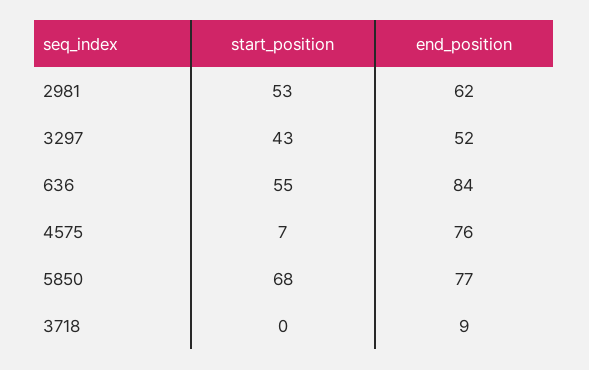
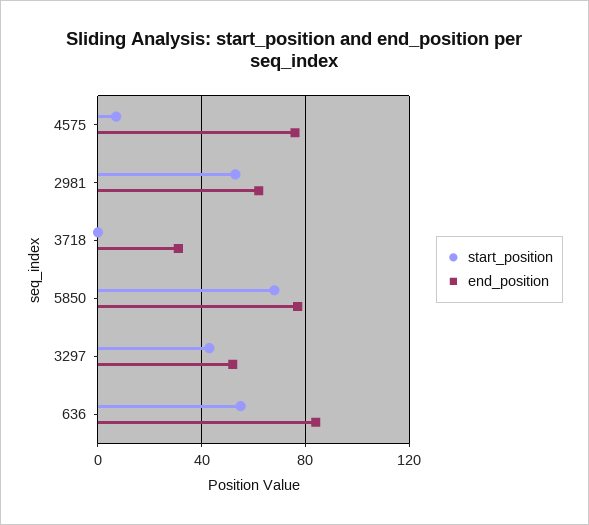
  {
    "start_position": {
      "2981": 53,
      "3297": 43,
      "636": 55,
      "4575": 7,
      "5850": 68,
      "3718": 0
    },
    "end_position": {
      "2981": 62,
      "3297": 52,
      "636": 84,
      "4575": 76,
      "5850": 77,
-     "3718": 9
+     "3718": 30
    }
  }

